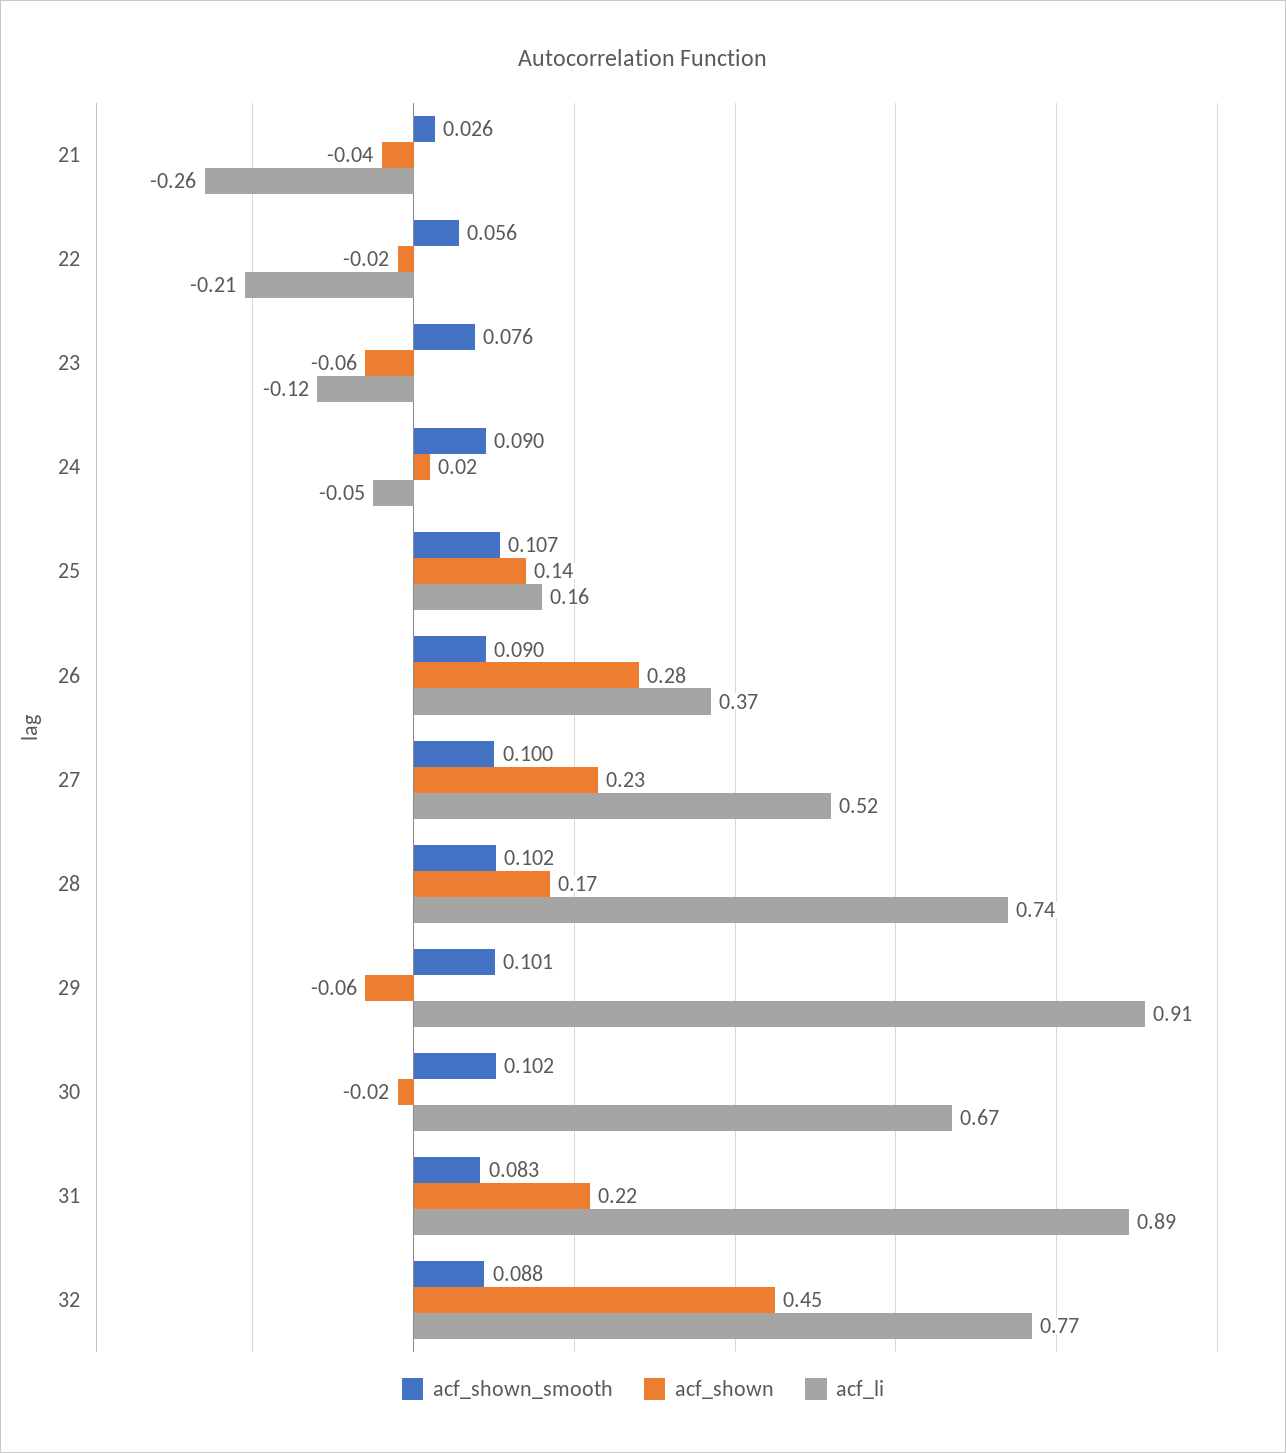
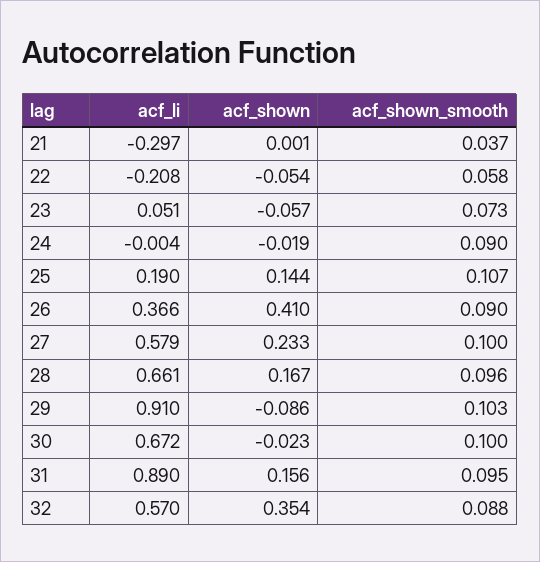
  {
    "acf_shown_smooth": {
-     "21": 0.026,
+     "21": 0.037,
-     "22": 0.056,
+     "22": 0.058,
-     "23": 0.076,
+     "23": 0.073,
      "24": 0.09,
      "25": 0.107,
      "26": 0.09,
      "27": 0.1,
-     "28": 0.102,
+     "28": 0.096,
-     "29": 0.101,
+     "29": 0.103,
-     "30": 0.102,
+     "30": 0.1,
-     "31": 0.083,
+     "31": 0.095,
      "32": 0.088
    },
    "acf_shown": {
-     "21": -0.04,
+     "21": 0.001,
-     "22": -0.02,
+     "22": -0.054,
      "23": -0.057,
-     "24": 0.02,
+     "24": -0.019,
      "25": 0.144,
-     "26": 0.28,
+     "26": 0.41,
      "27": 0.233,
      "28": 0.167,
-     "29": -0.06,
+     "29": -0.086,
      "30": -0.023,
-     "31": 0.22,
+     "31": 0.156,
-     "32": 0.45
+     "32": 0.354
    },
    "acf_li": {
-     "21": -0.26,
+     "21": -0.297,
      "22": -0.208,
-     "23": -0.12,
+     "23": 0.051,
-     "24": -0.05,
+     "24": -0.004,
-     "25": 0.16,
+     "25": 0.19,
      "26": 0.366,
-     "27": 0.52,
+     "27": 0.579,
-     "28": 0.74,
+     "28": 0.661,
      "29": 0.91,
      "30": 0.672,
      "31": 0.89,
-     "32": 0.77
+     "32": 0.57
    }
  }

